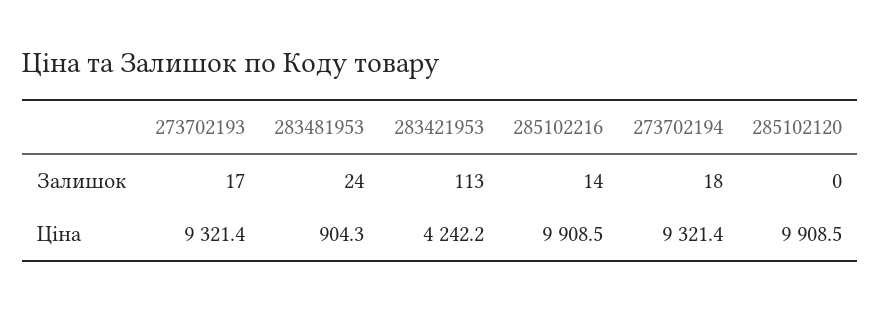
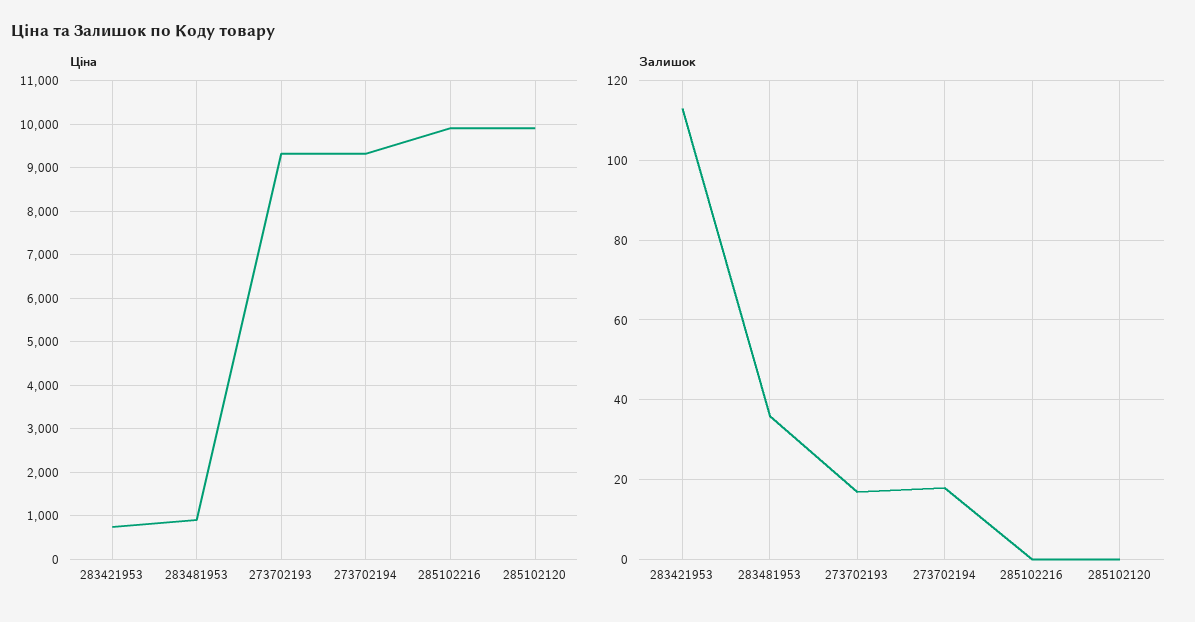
  {
    "Залишок": {
      "273702193": 17,
-     "283481953": 24,
+     "283481953": 35,
      "283421953": 113,
-     "285102216": 14,
+     "285102216": 0,
      "273702194": 18,
      "285102120": 0
    },
    "Ціна": {
      "273702193": 9321.4,
      "283481953": 904.3,
-     "283421953": 4242.2,
+     "283421953": 800,
      "285102216": 9908.5,
      "273702194": 9321.4,
      "285102120": 9908.5
    }
  }

